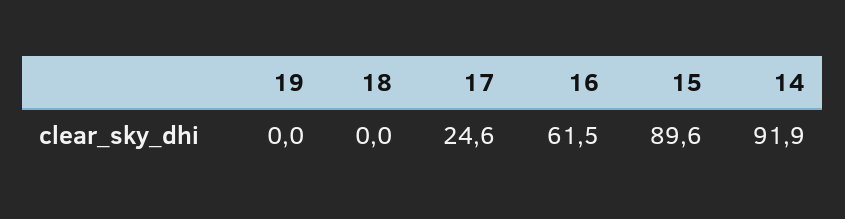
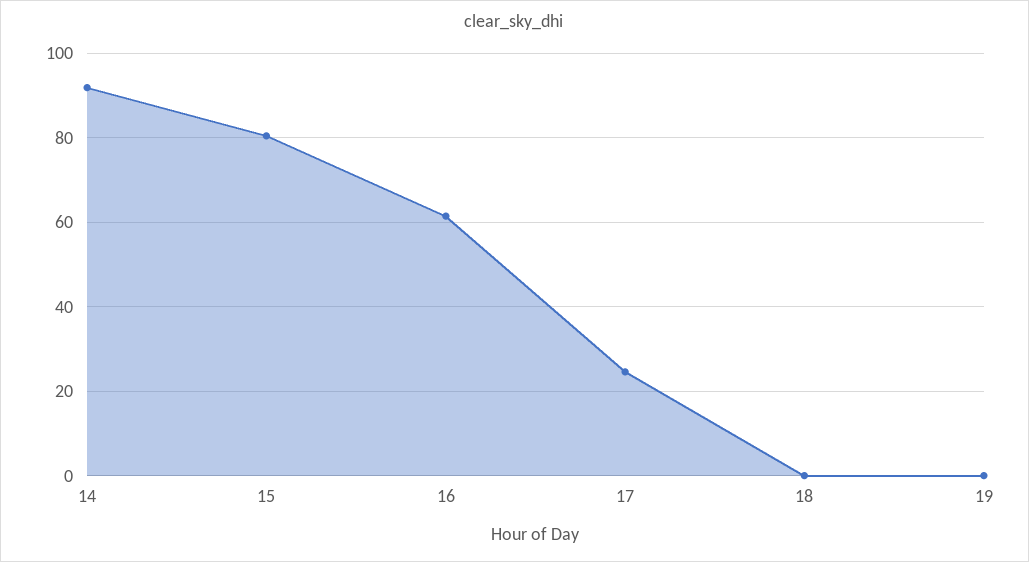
  {
    "19": 0,
    "18": 0,
    "17": 24.6,
    "16": 61.5,
-   "15": 89.6,
+   "15": 80,
    "14": 91.9
  }

